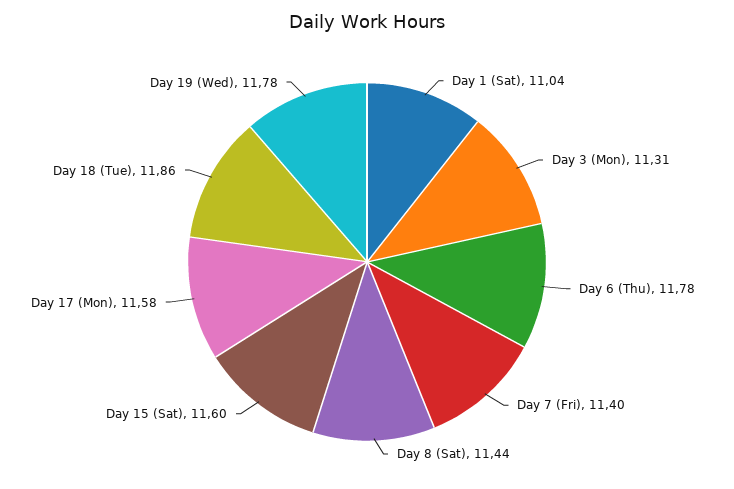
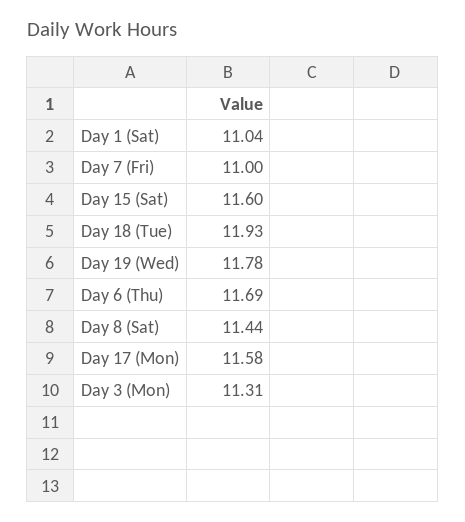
  {
    "Day 1 (Sat)": 11.04,
    "Day 3 (Mon)": 11.31,
-   "Day 6 (Thu)": 11.78,
+   "Day 6 (Thu)": 11.69,
-   "Day 7 (Fri)": 11.4,
+   "Day 7 (Fri)": 11,
    "Day 8 (Sat)": 11.44,
    "Day 15 (Sat)": 11.6,
    "Day 17 (Mon)": 11.58,
-   "Day 18 (Tue)": 11.86,
+   "Day 18 (Tue)": 11.93,
    "Day 19 (Wed)": 11.78
  }

